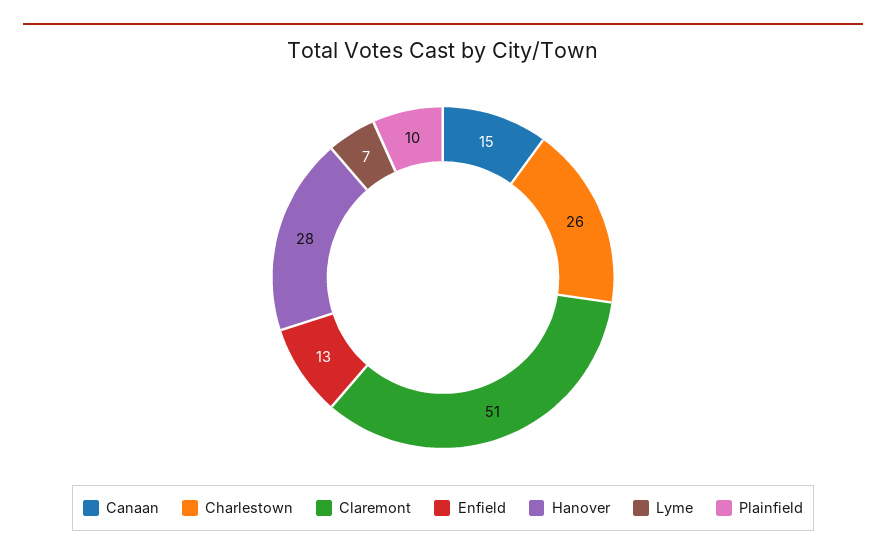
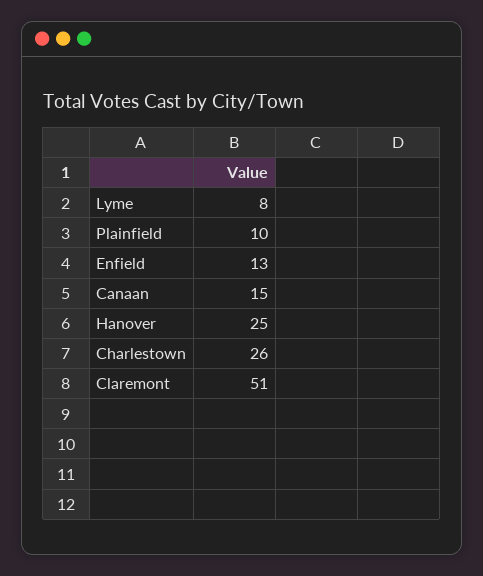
  {
    "Canaan": 15,
    "Charlestown": 26,
    "Claremont": 51,
    "Enfield": 13,
-   "Hanover": 28,
+   "Hanover": 25,
-   "Lyme": 7,
+   "Lyme": 8,
    "Plainfield": 10
  }

